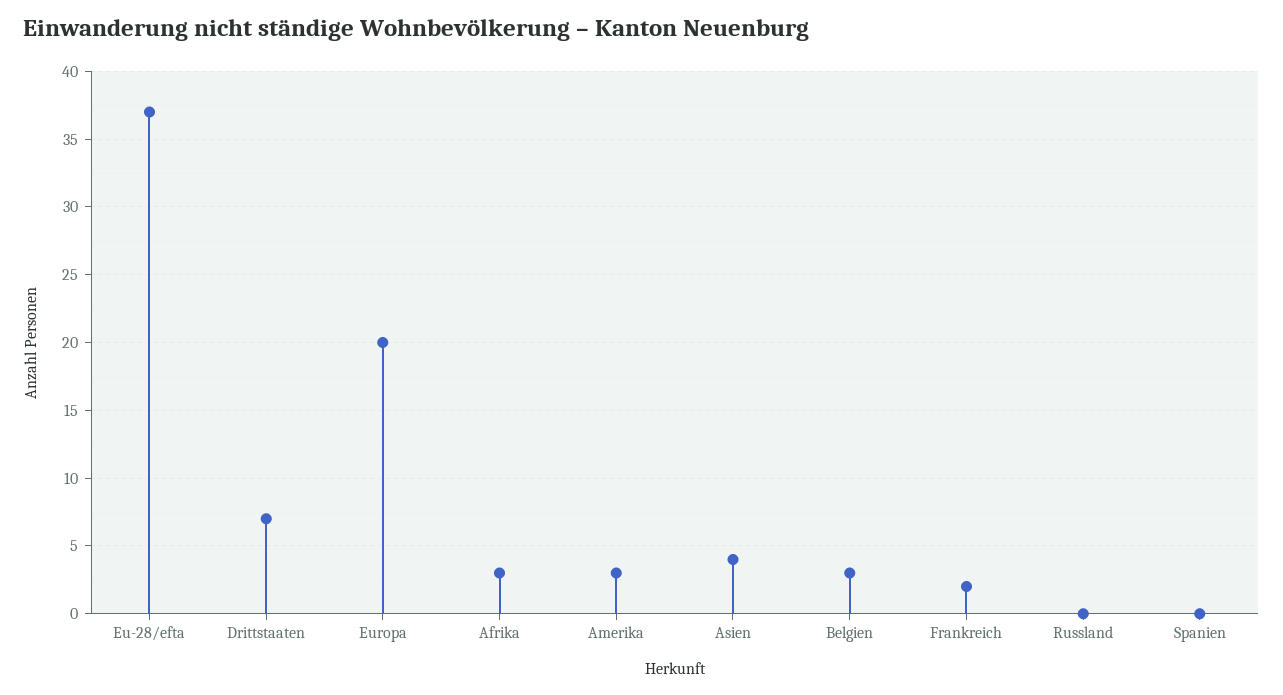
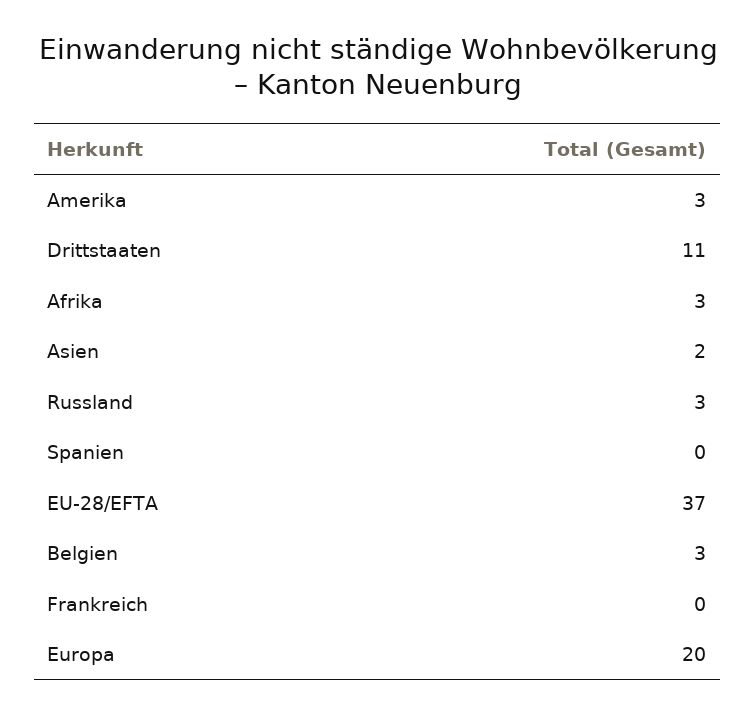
  {
    "Eu-28/efta": 37,
-   "Drittstaaten": 7,
+   "Drittstaaten": 11,
    "Europa": 20,
    "Afrika": 3,
    "Amerika": 3,
-   "Asien": 4,
+   "Asien": 2,
    "Belgien": 3,
-   "Frankreich": 2,
+   "Frankreich": 0,
-   "Russland": 0,
+   "Russland": 3,
    "Spanien": 0
  }

